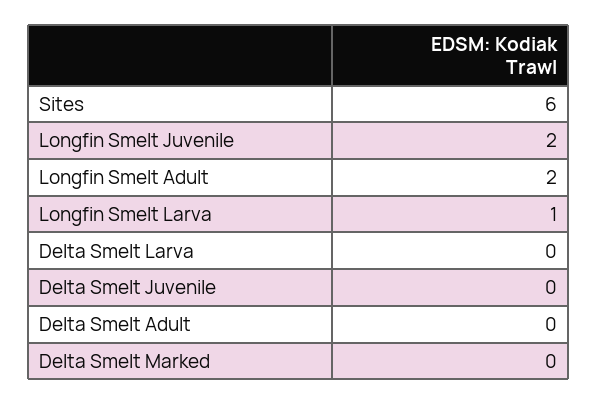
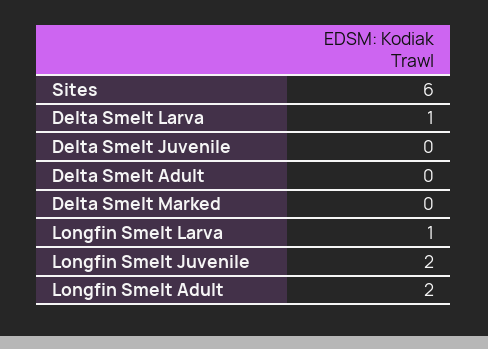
  {
    "Sites": 6,
    "Longfin Smelt Juvenile": 2,
    "Longfin Smelt Adult": 2,
    "Longfin Smelt Larva": 1,
-   "Delta Smelt Larva": 0,
+   "Delta Smelt Larva": 1,
    "Delta Smelt Juvenile": 0,
    "Delta Smelt Adult": 0,
    "Delta Smelt Marked": 0
  }

